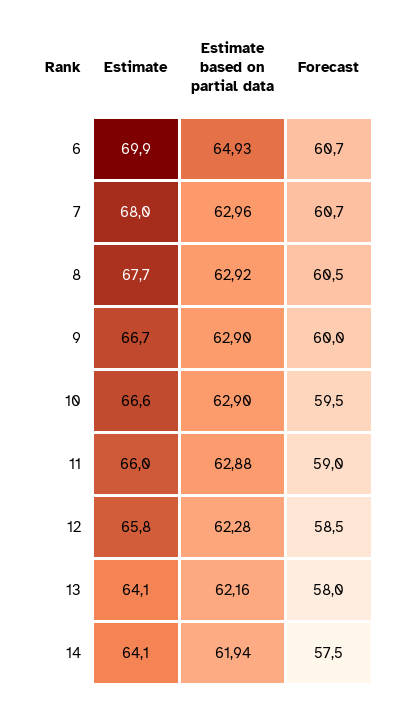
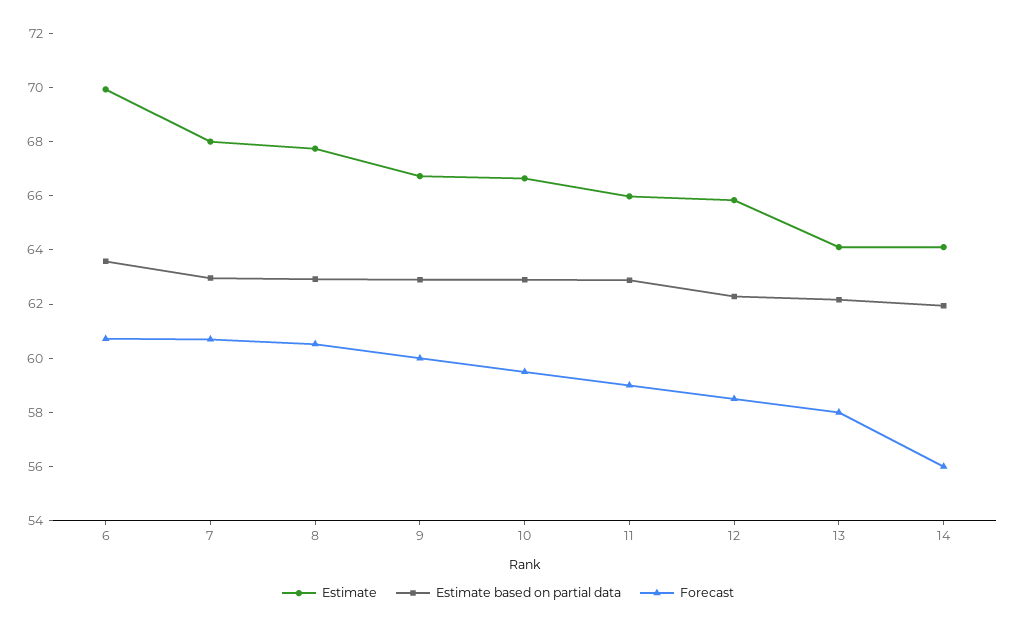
  {
    "Estimate": {
      "6": 69.9,
      "7": 68,
      "8": 67.7,
      "9": 66.7,
      "10": 66.6,
      "11": 66,
      "12": 65.8,
      "13": 64.1,
      "14": 64.1
    },
    "Estimate based on partial data": {
-     "6": 64.93,
+     "6": 63.5,
      "7": 62.96,
      "8": 62.92,
      "9": 62.9,
      "10": 62.9,
      "11": 62.88,
      "12": 62.28,
      "13": 62.16,
      "14": 61.94
    },
    "Forecast": {
      "6": 60.7,
      "7": 60.7,
      "8": 60.5,
      "9": 60,
      "10": 59.5,
      "11": 59,
      "12": 58.5,
      "13": 58,
-     "14": 57.5
+     "14": 56
    }
  }

